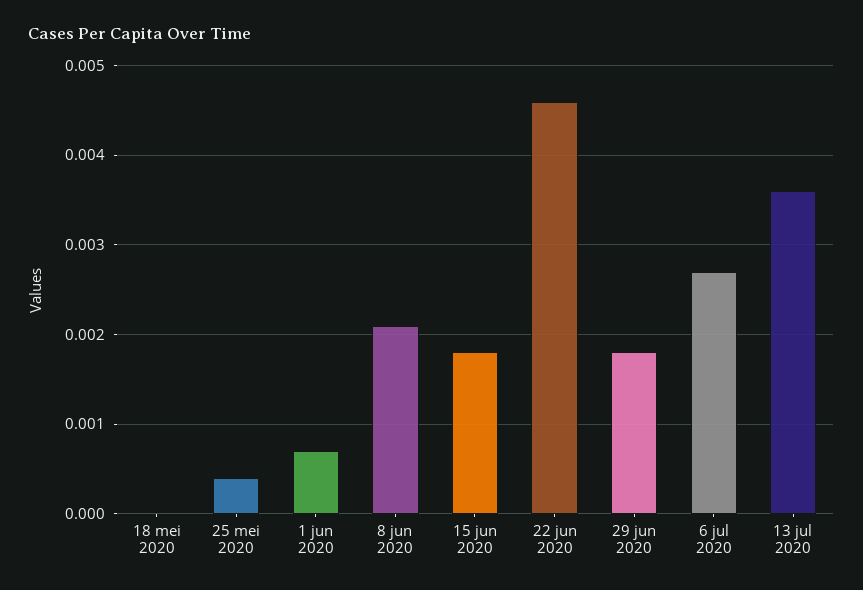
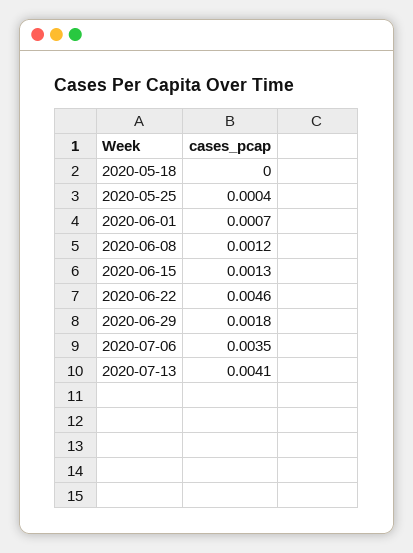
  {
    "18 mei 2020": 0,
    "25 mei 2020": 0.0004,
    "1 jun 2020": 0.0007,
-   "8 jun 2020": 0.0021,
+   "8 jun 2020": 0.0012,
-   "15 jun 2020": 0.0018,
+   "15 jun 2020": 0.0013,
    "22 jun 2020": 0.0046,
    "29 jun 2020": 0.0018,
-   "6 jul 2020": 0.0027,
+   "6 jul 2020": 0.0035,
-   "13 jul 2020": 0.0036
+   "13 jul 2020": 0.0041
  }

